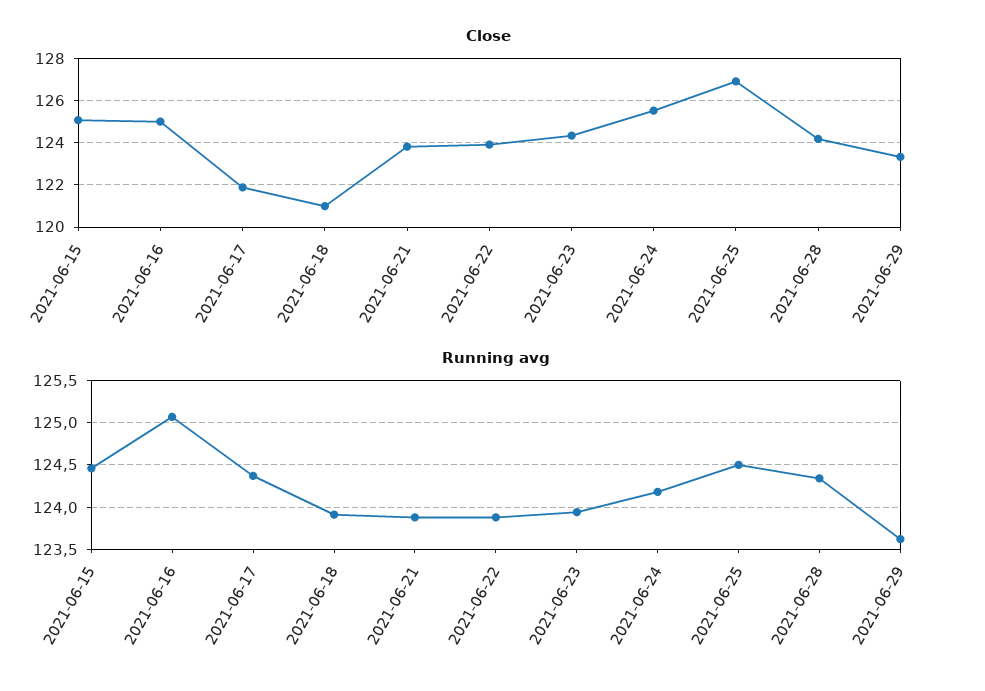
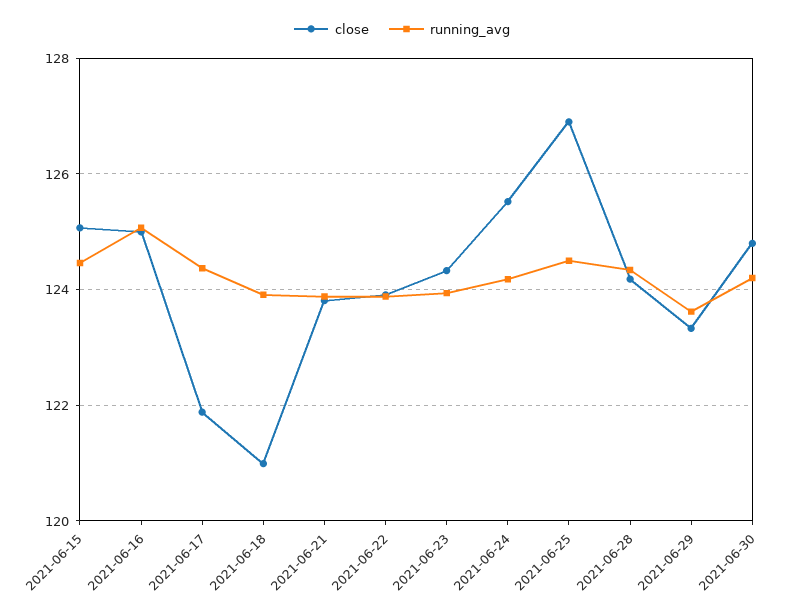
  {
    "Close": {
      "2021-06-15": 125,
      "2021-06-16": 125,
      "2021-06-17": 121.8,
      "2021-06-18": 121,
      "2021-06-21": 123.8,
      "2021-06-22": 124,
      "2021-06-23": 124.4,
      "2021-06-24": 125.6,
      "2021-06-25": 127,
      "2021-06-28": 124.2,
-     "2021-06-29": 123.4
+     "2021-06-29": 123.4,
+     "2021-06-30": 124.8
    },
    "Running avg": {
      "2021-06-15": 124.5,
      "2021-06-16": 125.1,
      "2021-06-17": 124.4,
      "2021-06-18": 123.9,
      "2021-06-21": 123.9,
      "2021-06-22": 123.9,
      "2021-06-23": 123.9,
      "2021-06-24": 124.2,
      "2021-06-25": 124.5,
      "2021-06-28": 124.3,
-     "2021-06-29": 123.6
+     "2021-06-29": 123.6,
+     "2021-06-30": 124.2
    }
  }

